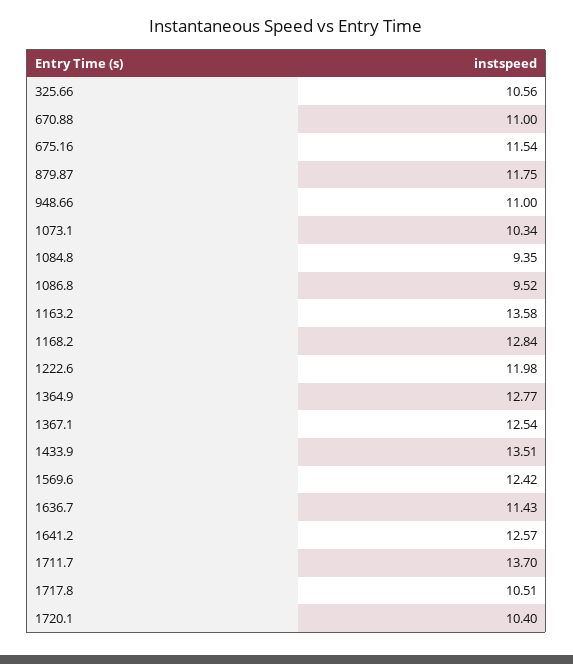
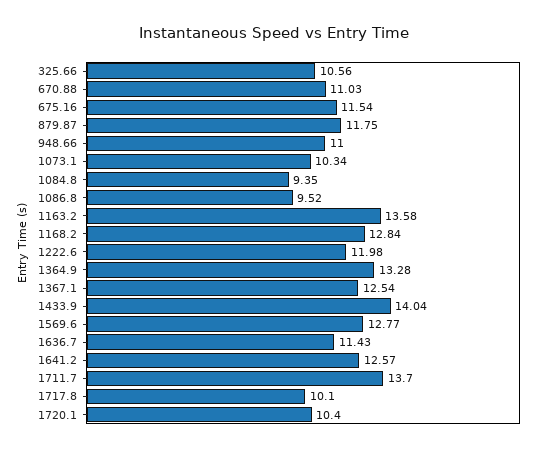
  {
    "325.66": 10.56,
-   "670.88": 11,
+   "670.88": 11.03,
    "675.16": 11.54,
    "879.87": 11.75,
    "948.66": 11,
    "1073.1": 10.34,
    "1084.8": 9.35,
    "1086.8": 9.52,
    "1163.2": 13.58,
    "1168.2": 12.84,
    "1222.6": 11.98,
-   "1364.9": 12.77,
+   "1364.9": 13.28,
    "1367.1": 12.54,
-   "1433.9": 13.51,
+   "1433.9": 14.04,
-   "1569.6": 12.42,
+   "1569.6": 12.77,
    "1636.7": 11.43,
    "1641.2": 12.57,
    "1711.7": 13.7,
-   "1717.8": 10.51,
+   "1717.8": 10.1,
    "1720.1": 10.4
  }

